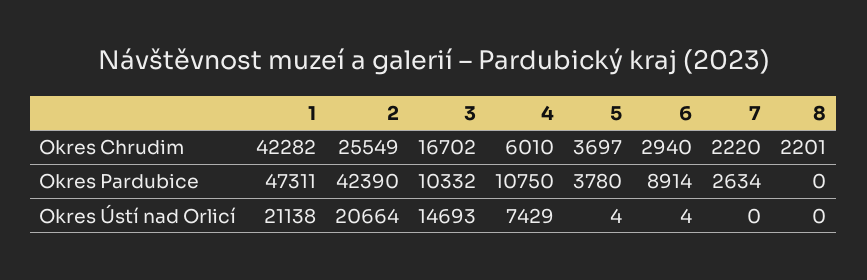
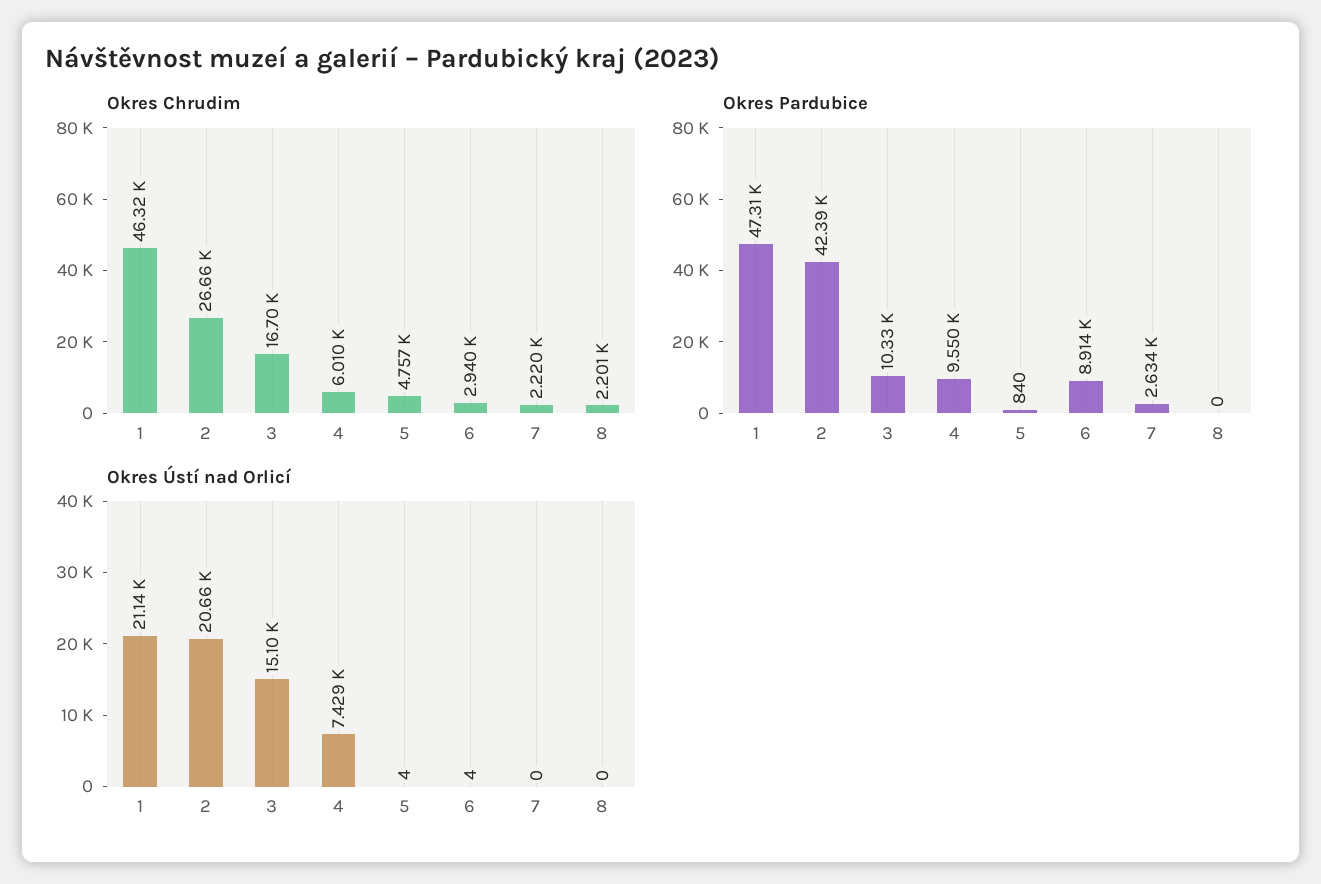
  {
    "Okres Chrudim": {
-     "1": 42282,
+     "1": 46320,
-     "2": 25549,
+     "2": 26660,
      "3": 16702,
      "4": 6010,
-     "5": 3697,
+     "5": 4757,
      "6": 2940,
      "7": 2220,
      "8": 2201
    },
    "Okres Pardubice": {
      "1": 47311,
      "2": 42390,
      "3": 10332,
-     "4": 10750,
+     "4": 9550,
-     "5": 3780,
+     "5": 840,
      "6": 8914,
      "7": 2634,
      "8": 0
    },
    "Okres Ústí nad Orlicí": {
      "1": 21138,
      "2": 20664,
-     "3": 14693,
+     "3": 15100,
      "4": 7429,
      "5": 4,
      "6": 4,
      "7": 0,
      "8": 0
    }
  }

